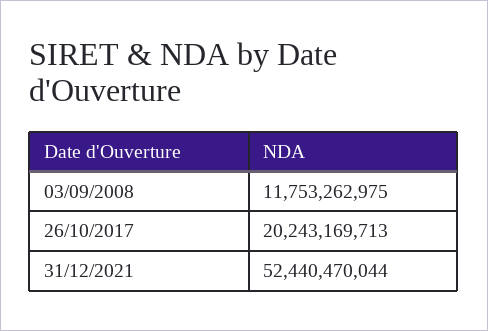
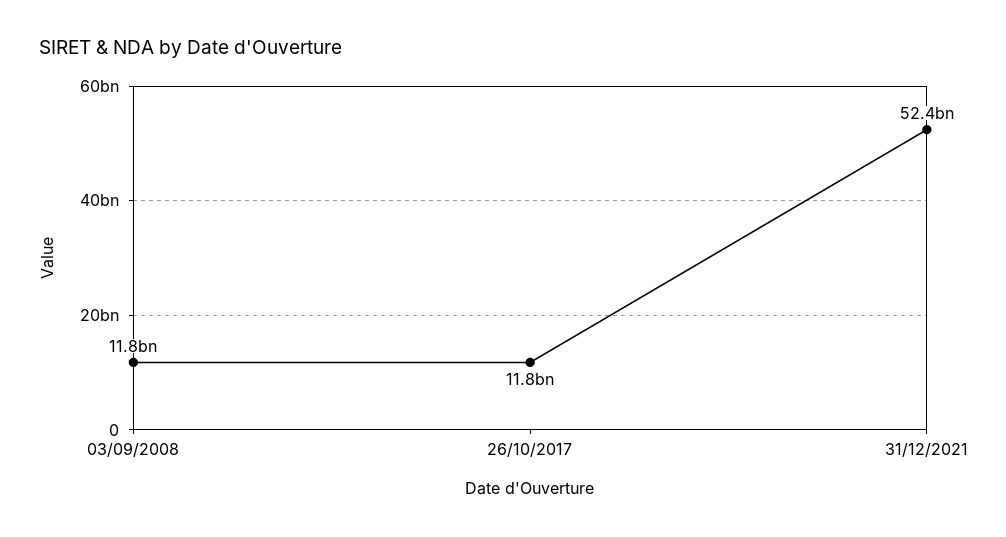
  {
    "03/09/2008": 11753262975,
-   "26/10/2017": 20243169713,
+   "26/10/2017": 11800000000,
    "31/12/2021": 52440470044
  }

